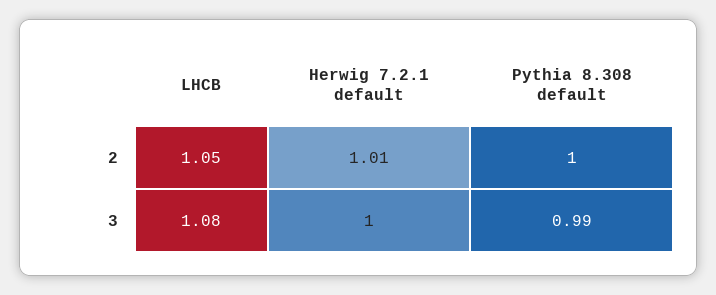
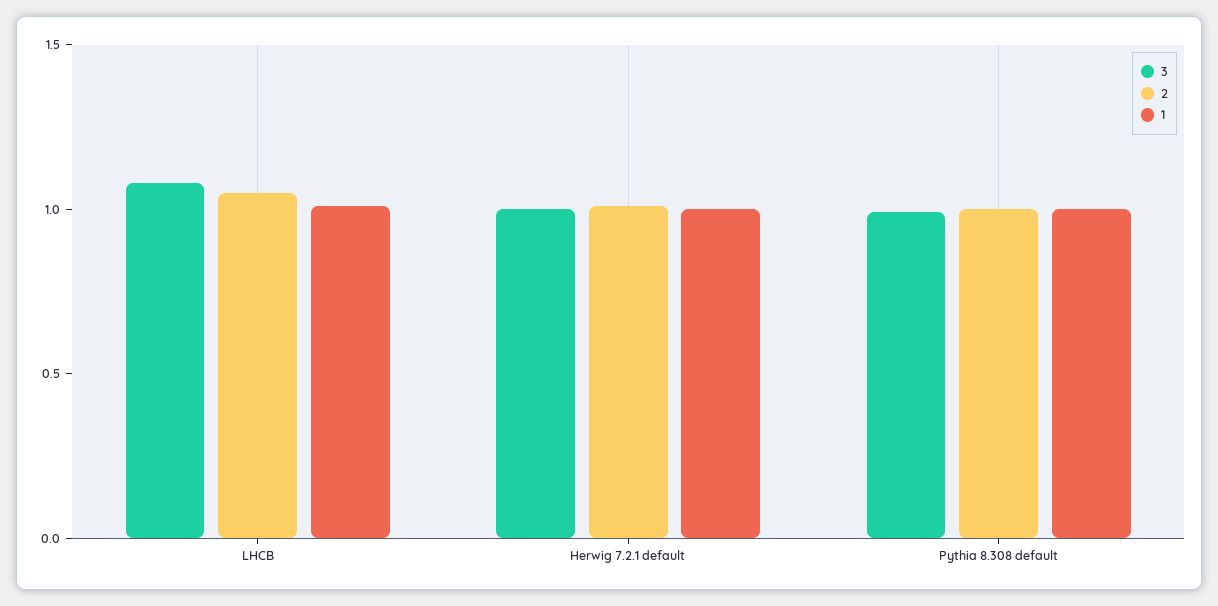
  {
    "2": {
      "LHCB": 1.05,
      "Herwig 7.2.1 default": 1.01,
      "Pythia 8.308 default": 1
    },
    "3": {
      "LHCB": 1.08,
      "Herwig 7.2.1 default": 1,
      "Pythia 8.308 default": 0.99
-   }
+   },
+   "1": {
+     "LHCB": 1,
+     "Herwig 7.2.1 default": 1,
+     "Pythia 8.308 default": 1
+   }
  }

